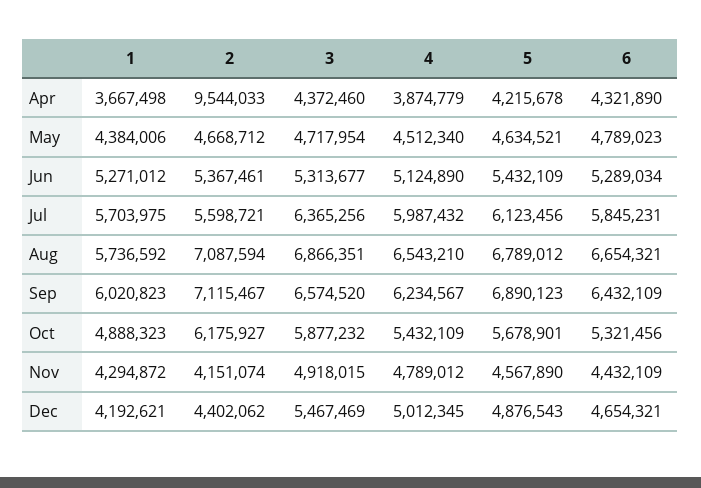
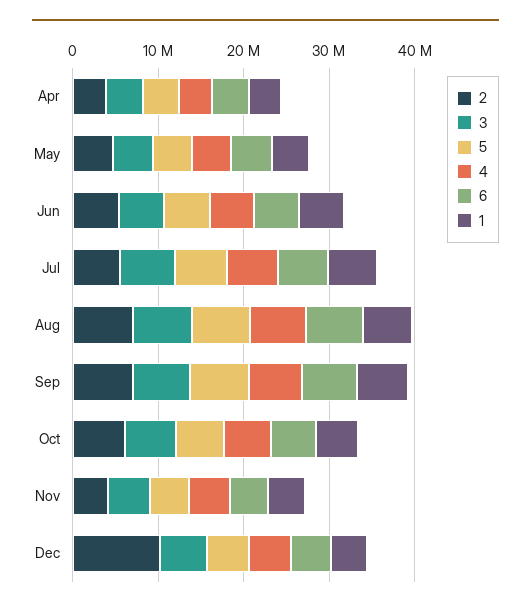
  {
    "1": {
      "Apr": 3667498,
      "May": 4384006,
      "Jun": 5271012,
      "Jul": 5703975,
      "Aug": 5736592,
      "Sep": 6020823,
      "Oct": 4888323,
      "Nov": 4294872,
      "Dec": 4192621
    },
    "2": {
-     "Apr": 9544033,
+     "Apr": 4000000,
      "May": 4668712,
      "Jun": 5367461,
      "Jul": 5598721,
      "Aug": 7087594,
      "Sep": 7115467,
      "Oct": 6175927,
      "Nov": 4151074,
-     "Dec": 4402062
+     "Dec": 10000000
    },
    "3": {
      "Apr": 4372460,
      "May": 4717954,
      "Jun": 5313677,
      "Jul": 6365256,
      "Aug": 6866351,
      "Sep": 6574520,
      "Oct": 5877232,
      "Nov": 4918015,
      "Dec": 5467469
    },
    "4": {
      "Apr": 3874779,
      "May": 4512340,
      "Jun": 5124890,
      "Jul": 5987432,
      "Aug": 6543210,
      "Sep": 6234567,
      "Oct": 5432109,
      "Nov": 4789012,
      "Dec": 5012345
    },
    "5": {
      "Apr": 4215678,
      "May": 4634521,
      "Jun": 5432109,
      "Jul": 6123456,
      "Aug": 6789012,
      "Sep": 6890123,
      "Oct": 5678901,
      "Nov": 4567890,
      "Dec": 4876543
    },
    "6": {
      "Apr": 4321890,
      "May": 4789023,
      "Jun": 5289034,
      "Jul": 5845231,
      "Aug": 6654321,
      "Sep": 6432109,
      "Oct": 5321456,
      "Nov": 4432109,
      "Dec": 4654321
    }
  }

